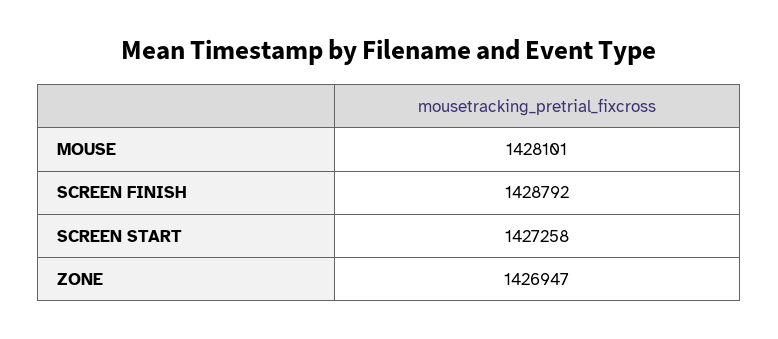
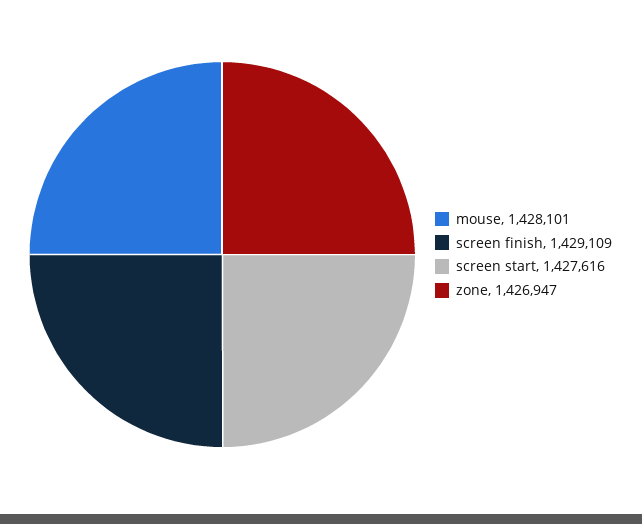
  {
    "MOUSE": 1428101,
-   "SCREEN FINISH": 1428792,
+   "SCREEN FINISH": 1429109,
-   "SCREEN START": 1427258,
+   "SCREEN START": 1427616,
    "ZONE": 1426947
  }

